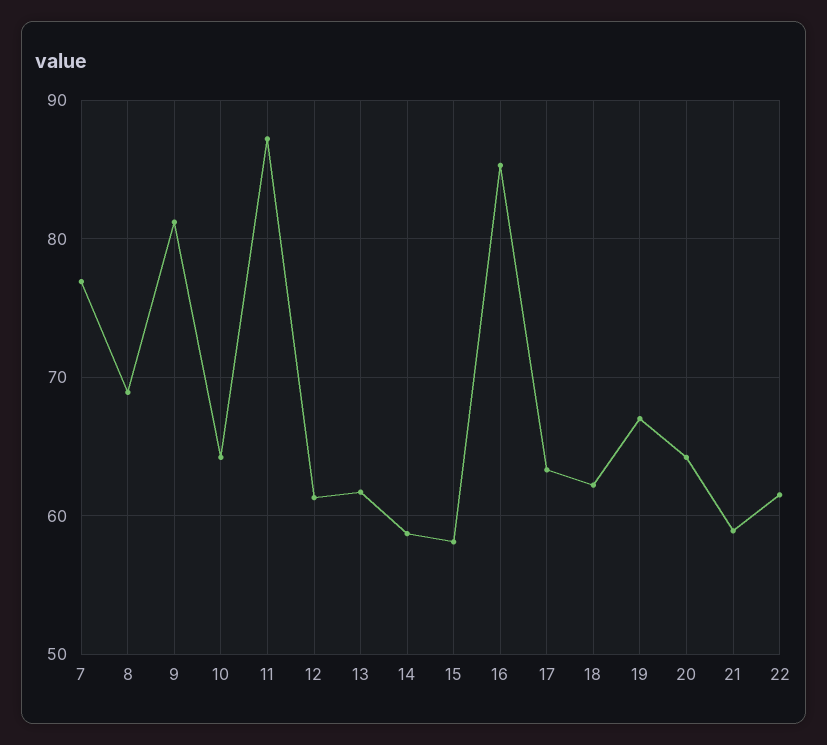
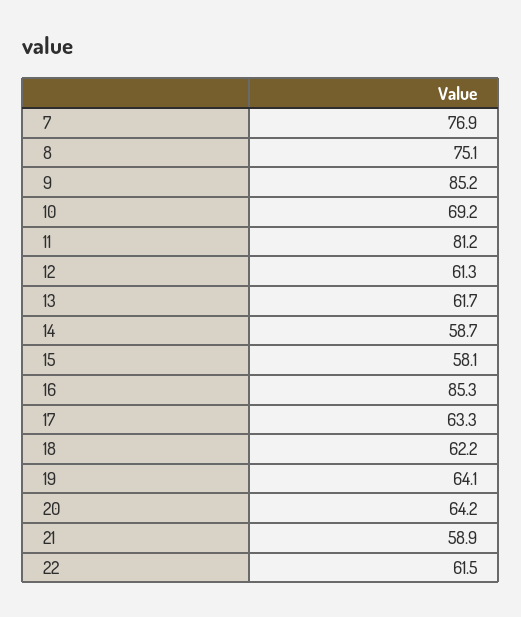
  {
    "7": 76.9,
-   "8": 69,
+   "8": 75.1,
-   "9": 81,
+   "9": 85.2,
-   "10": 64,
+   "10": 69.2,
-   "11": 87,
+   "11": 81.2,
    "12": 61.3,
    "13": 61.7,
    "14": 58.7,
    "15": 58.1,
    "16": 85.3,
    "17": 63.3,
    "18": 62.2,
-   "19": 67,
+   "19": 64.1,
    "20": 64.2,
    "21": 58.9,
    "22": 61.5
  }

